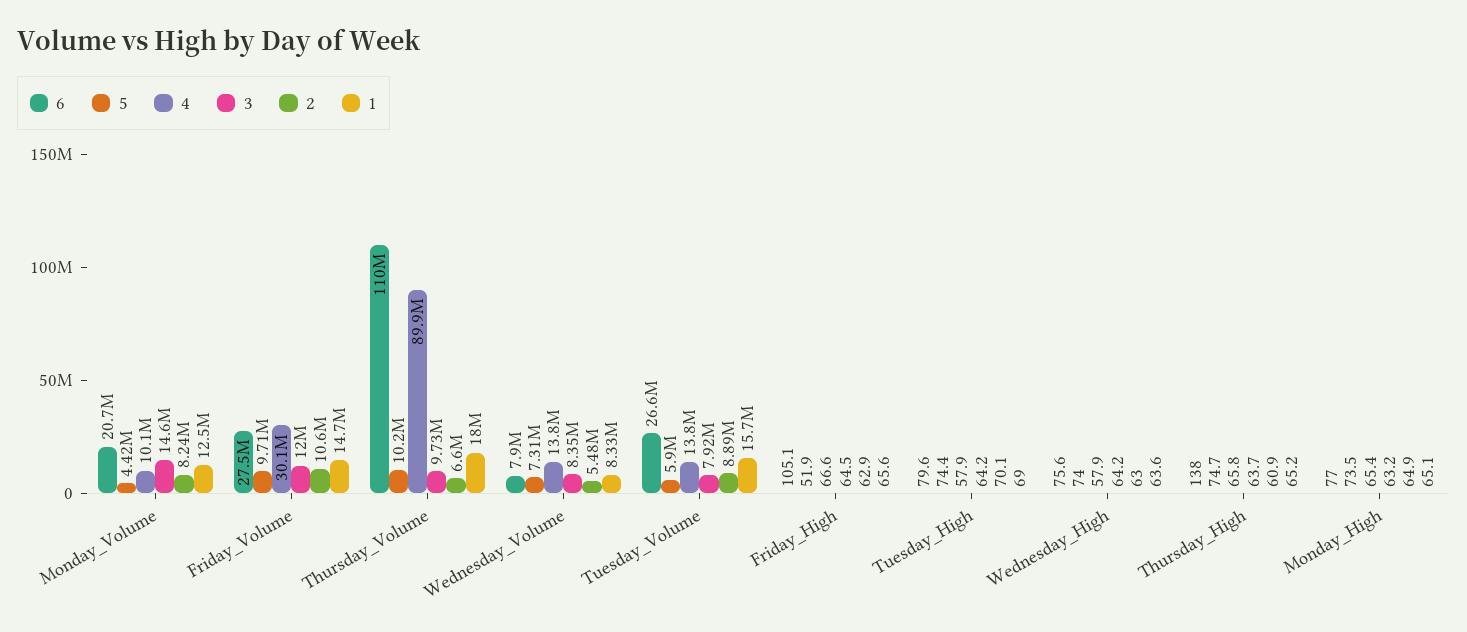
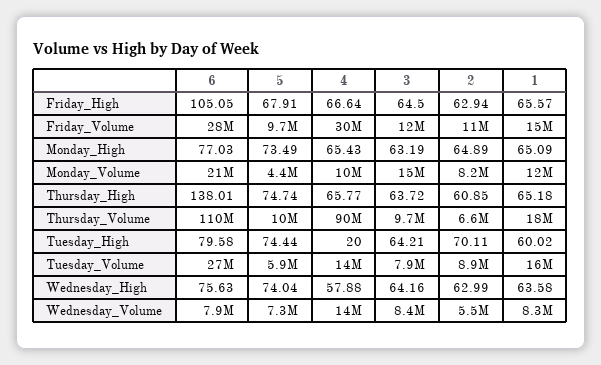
  {
    "6": {
      "Monday_Volume": 20700000,
      "Friday_Volume": 27500000,
      "Thursday_Volume": 110000000,
      "Wednesday_Volume": 7900000,
      "Tuesday_Volume": 26600000,
      "Friday_High": 105.05,
      "Tuesday_High": 79.58,
      "Wednesday_High": 75.63,
      "Thursday_High": 138.01,
      "Monday_High": 77.03
    },
    "5": {
      "Monday_Volume": 4420000,
      "Friday_Volume": 9710000,
      "Thursday_Volume": 10200000,
      "Wednesday_Volume": 7310000,
      "Tuesday_Volume": 5900000,
-     "Friday_High": 51.9,
+     "Friday_High": 67.91,
      "Tuesday_High": 74.44,
      "Wednesday_High": 74.04,
      "Thursday_High": 74.74,
      "Monday_High": 73.49
    },
    "4": {
      "Monday_Volume": 10100000,
      "Friday_Volume": 30100000,
      "Thursday_Volume": 89900000,
      "Wednesday_Volume": 13800000,
      "Tuesday_Volume": 13800000,
      "Friday_High": 66.64,
-     "Tuesday_High": 57.9,
+     "Tuesday_High": 20,
      "Wednesday_High": 57.88,
      "Thursday_High": 65.77,
      "Monday_High": 65.43
    },
    "3": {
      "Monday_Volume": 14600000,
      "Friday_Volume": 12000000,
      "Thursday_Volume": 9730000,
      "Wednesday_Volume": 8350000,
      "Tuesday_Volume": 7920000,
      "Friday_High": 64.5,
      "Tuesday_High": 64.21,
      "Wednesday_High": 64.16,
      "Thursday_High": 63.72,
      "Monday_High": 63.19
    },
    "2": {
      "Monday_Volume": 8240000,
      "Friday_Volume": 10600000,
      "Thursday_Volume": 6600000,
      "Wednesday_Volume": 5480000,
      "Tuesday_Volume": 8890000,
      "Friday_High": 62.94,
      "Tuesday_High": 70.11,
      "Wednesday_High": 62.99,
      "Thursday_High": 60.85,
      "Monday_High": 64.89
    },
    "1": {
      "Monday_Volume": 12500000,
      "Friday_Volume": 14700000,
      "Thursday_Volume": 18000000,
      "Wednesday_Volume": 8330000,
      "Tuesday_Volume": 15700000,
      "Friday_High": 65.57,
-     "Tuesday_High": 69,
+     "Tuesday_High": 60.02,
      "Wednesday_High": 63.58,
      "Thursday_High": 65.18,
      "Monday_High": 65.09
    }
  }

